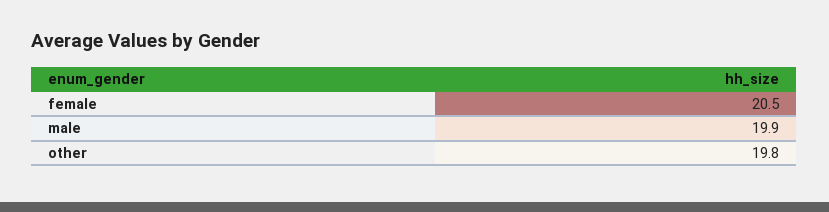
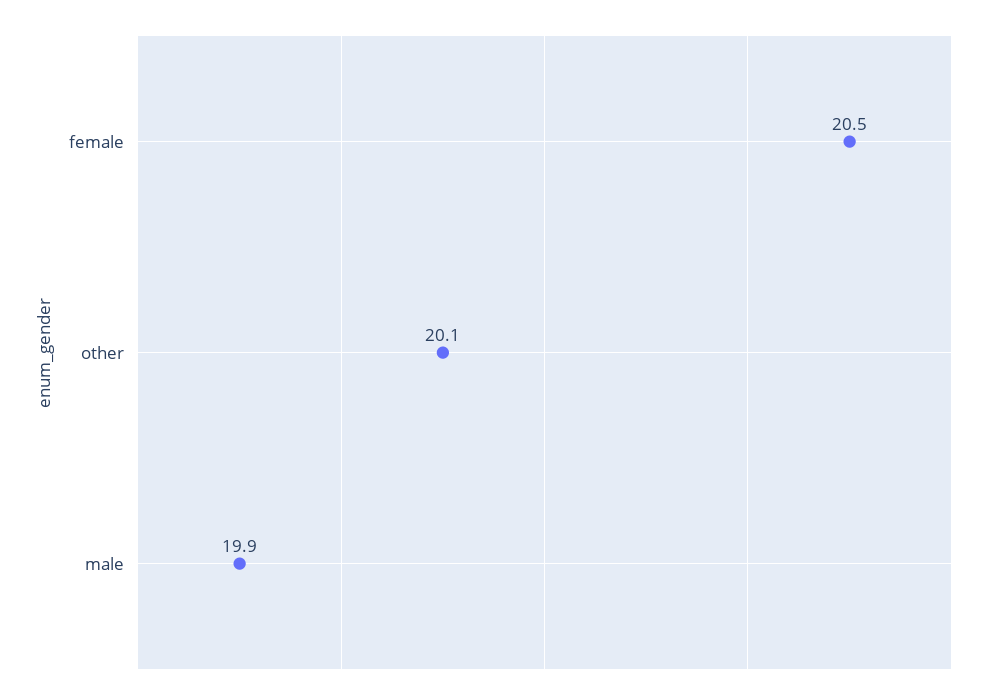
  {
    "female": 20.5,
    "male": 19.9,
-   "other": 19.8
+   "other": 20.1
  }

